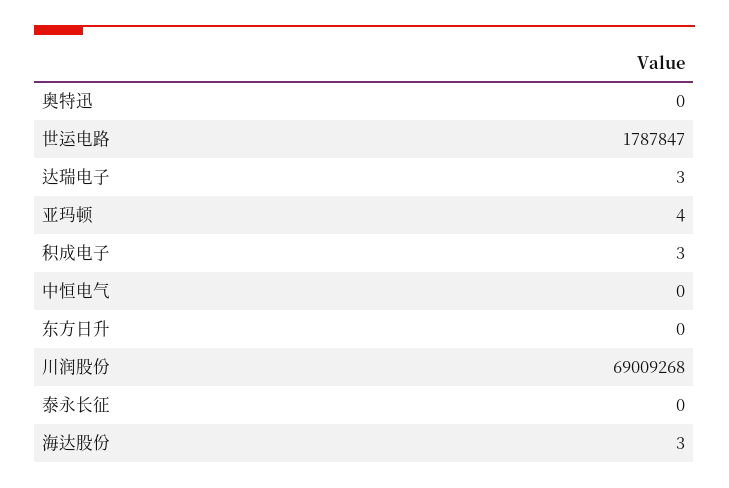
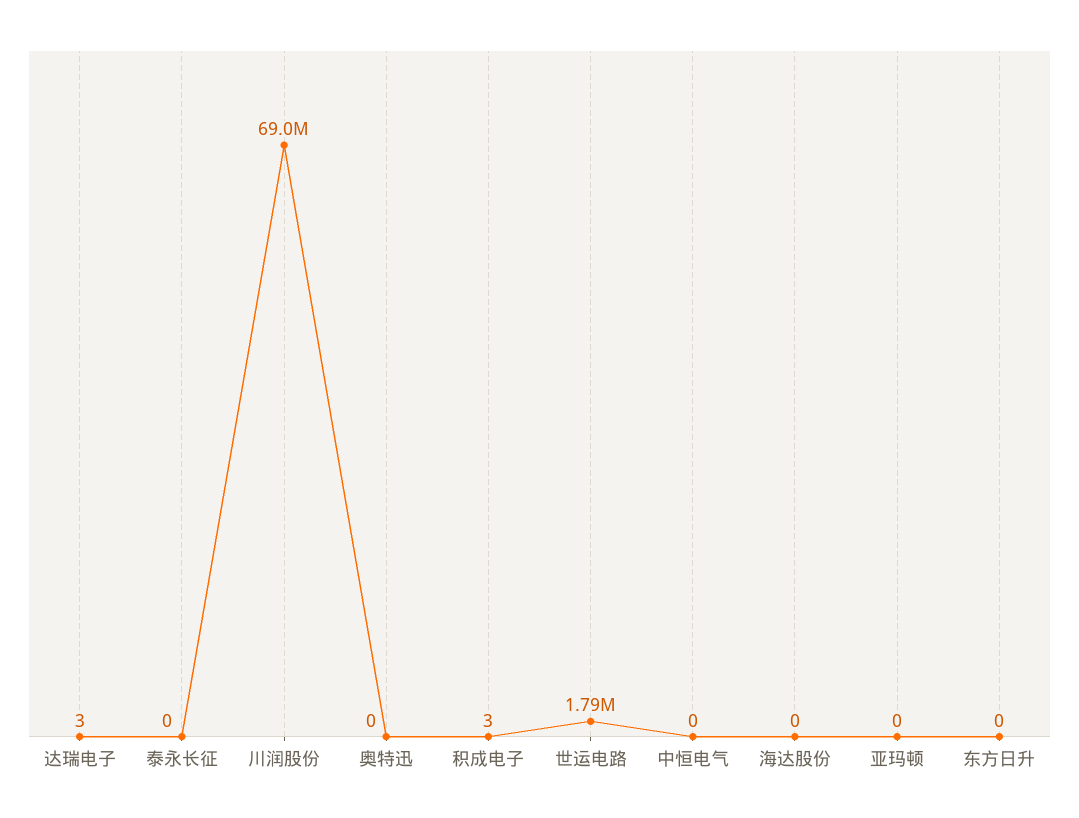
  {
    "奥特迅": 0,
    "世运电路": 1787847,
    "达瑞电子": 3,
-   "亚玛顿": 4,
+   "亚玛顿": 0,
    "积成电子": 3,
    "中恒电气": 0,
    "东方日升": 0,
    "川润股份": 69009268,
    "泰永长征": 0,
-   "海达股份": 3
+   "海达股份": 0
  }

